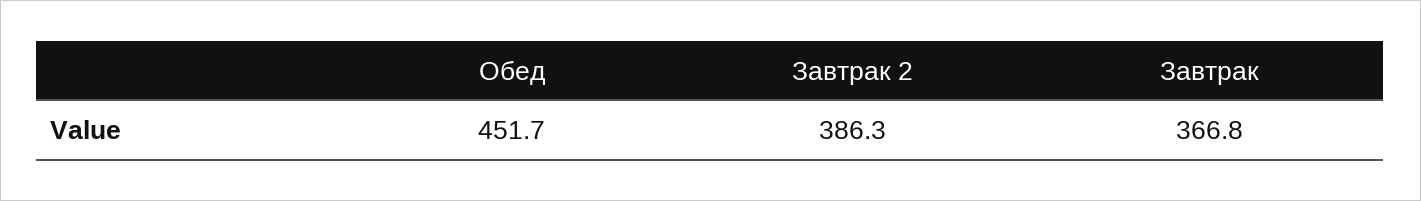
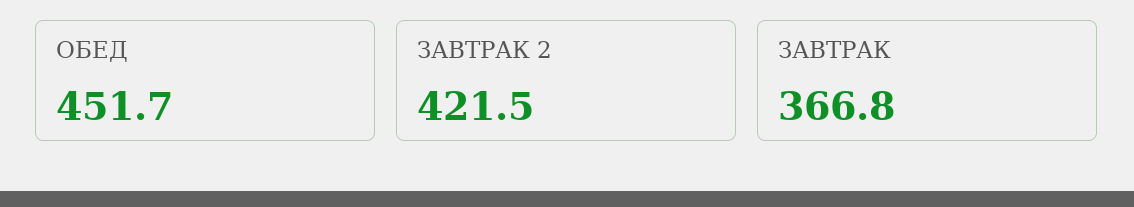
  {
    "Обед": 451.7,
-   "Завтрак 2": 386.3,
+   "Завтрак 2": 421.5,
    "Завтрак": 366.8
  }

